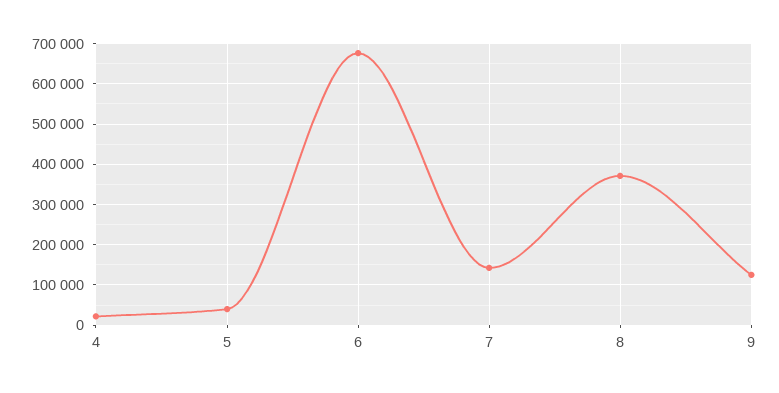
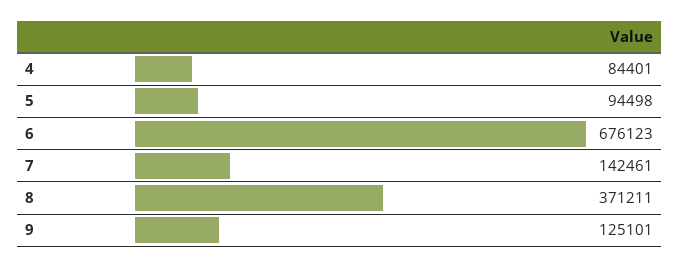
  {
-   "4": 20000,
+   "4": 84401,
-   "5": 40000,
+   "5": 94498,
    "6": 676123,
    "7": 142461,
    "8": 371211,
    "9": 125101
  }

